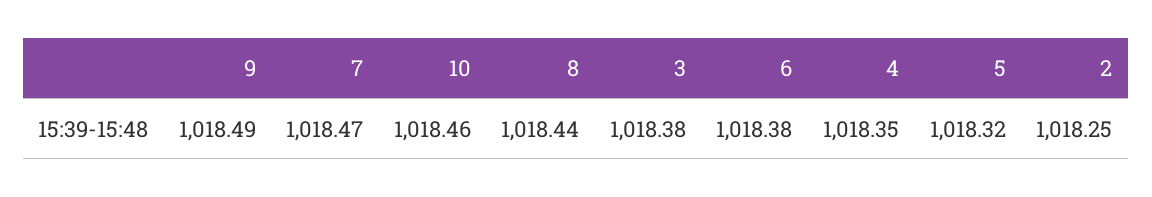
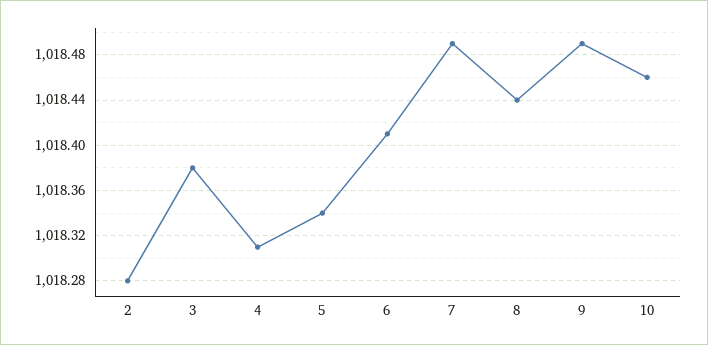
  {
    "9": 1018.49,
-   "7": 1018.47,
+   "7": 1018.49,
    "10": 1018.46,
    "8": 1018.44,
    "3": 1018.38,
-   "6": 1018.38,
+   "6": 1018.41,
-   "4": 1018.35,
+   "4": 1018.31,
-   "5": 1018.32,
+   "5": 1018.34,
-   "2": 1018.25
+   "2": 1018.28
  }

